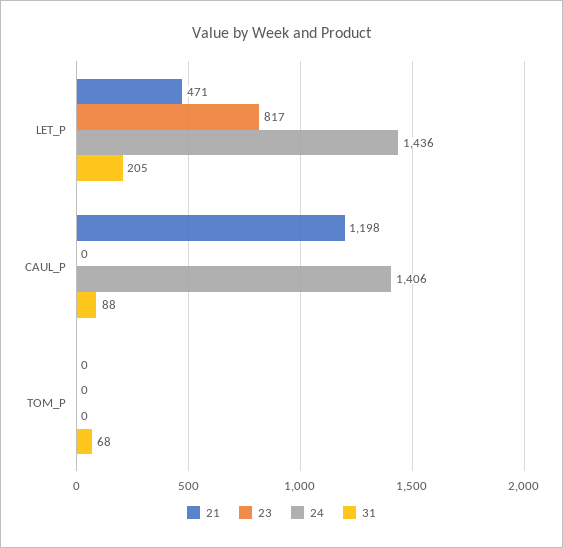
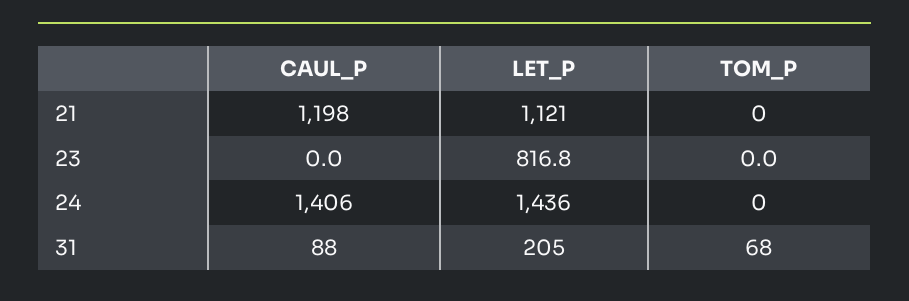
  {
    "21": {
-     "LET_P": 471,
+     "LET_P": 1121,
      "CAUL_P": 1198,
      "TOM_P": 0
    },
    "23": {
      "LET_P": 816.8,
      "CAUL_P": 0,
      "TOM_P": 0
    },
    "24": {
      "LET_P": 1436,
      "CAUL_P": 1406,
      "TOM_P": 0
    },
    "31": {
      "LET_P": 205,
      "CAUL_P": 88,
      "TOM_P": 68
    }
  }

